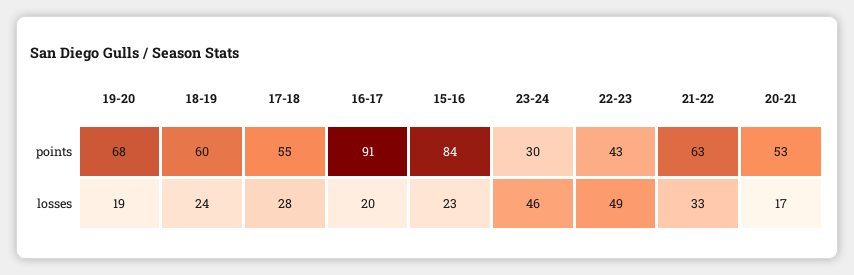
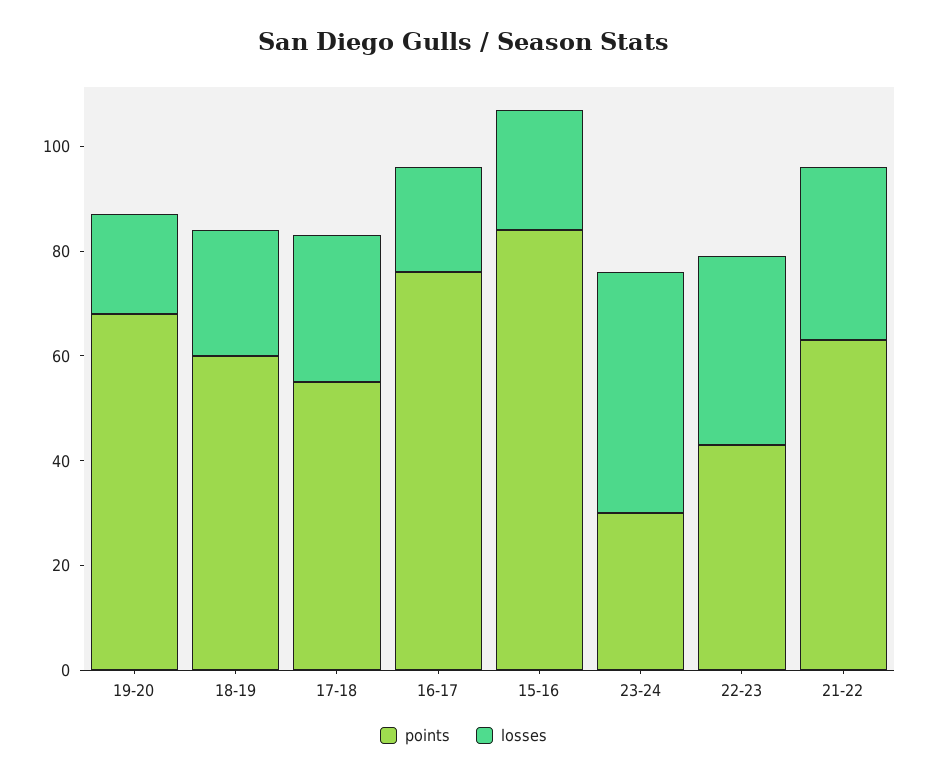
  {
    "points": {
      "19-20": 68,
      "18-19": 60,
      "17-18": 55,
-     "16-17": 91,
+     "16-17": 75,
      "15-16": 84,
      "23-24": 30,
      "22-23": 43,
-     "21-22": 63,
+     "21-22": 63
-     "20-21": 53
    },
    "losses": {
      "19-20": 19,
      "18-19": 24,
      "17-18": 28,
      "16-17": 20,
      "15-16": 23,
      "23-24": 46,
-     "22-23": 49,
+     "22-23": 35,
-     "21-22": 33,
+     "21-22": 33
-     "20-21": 17
    }
  }

